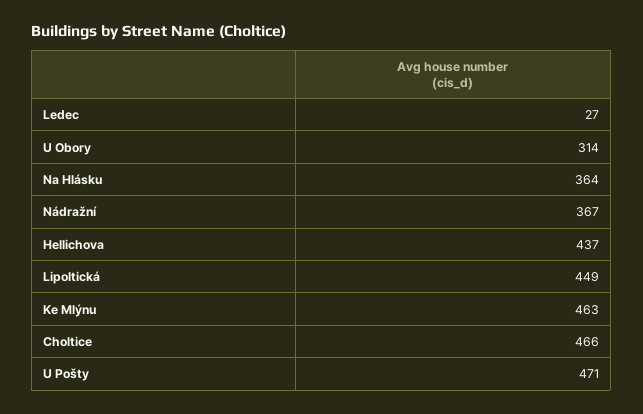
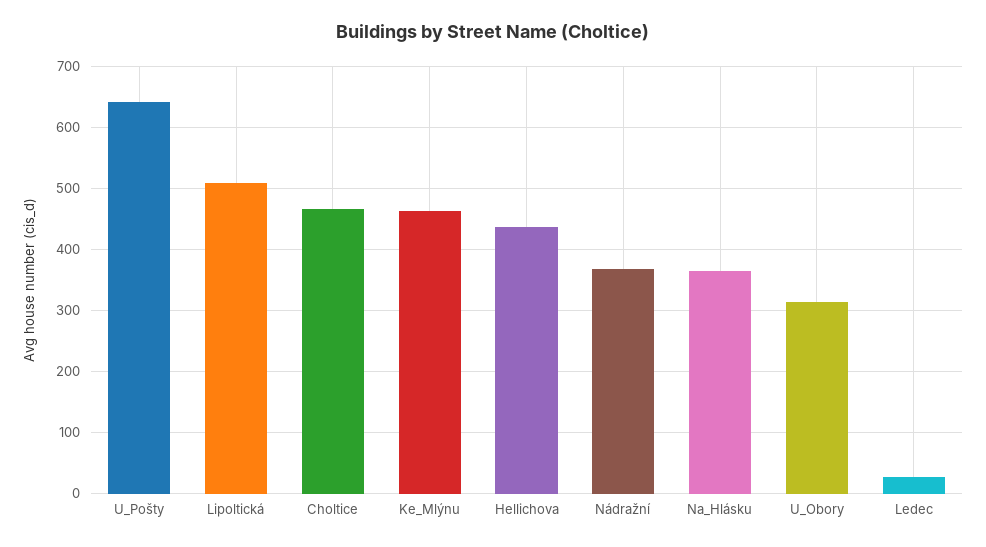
  {
    "Ledec": 27,
    "U Obory": 314,
    "Na Hlásku": 364,
    "Nádražní": 367,
    "Hellichova": 437,
-   "Lipoltická": 449,
+   "Lipoltická": 510,
    "Ke Mlýnu": 463,
    "Choltice": 466,
-   "U Pošty": 471
+   "U Pošty": 640
  }

